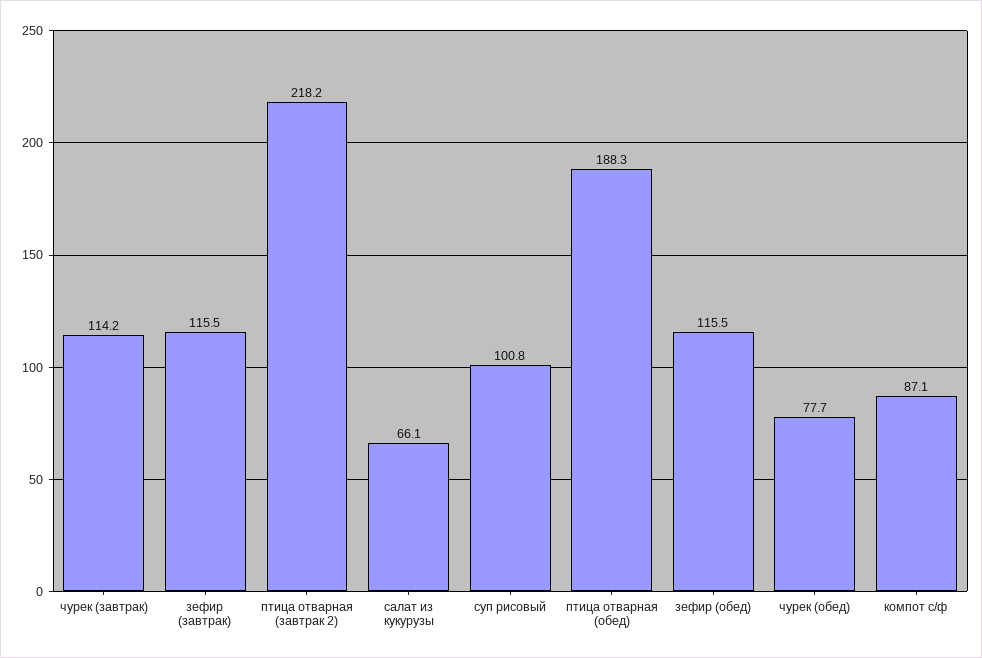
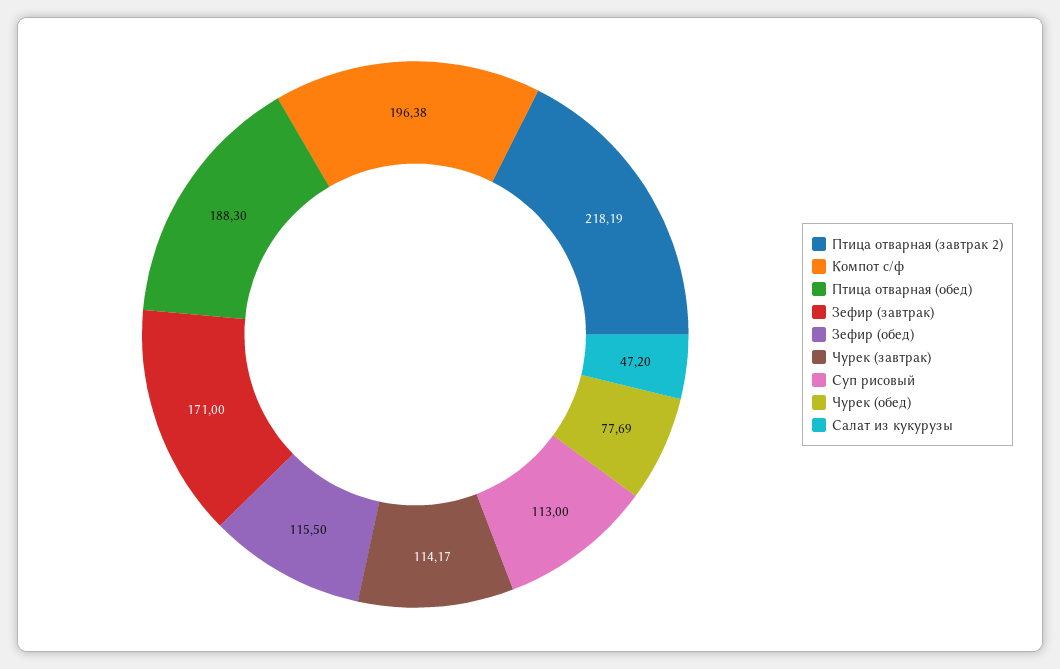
  {
    "чурек (завтрак)": 114.17,
-   "зефир (завтрак)": 115.5,
+   "зефир (завтрак)": 171,
    "птица отварная (завтрак 2)": 218.19,
-   "салат из кукурузы": 66.1,
+   "салат из кукурузы": 47.2,
-   "суп рисовый": 100.8,
+   "суп рисовый": 113,
    "птица отварная (обед)": 188.3,
    "зефир (обед)": 115.5,
    "чурек (обед)": 77.69,
-   "компот с/ф": 87.1
+   "компот с/ф": 196.38
  }

